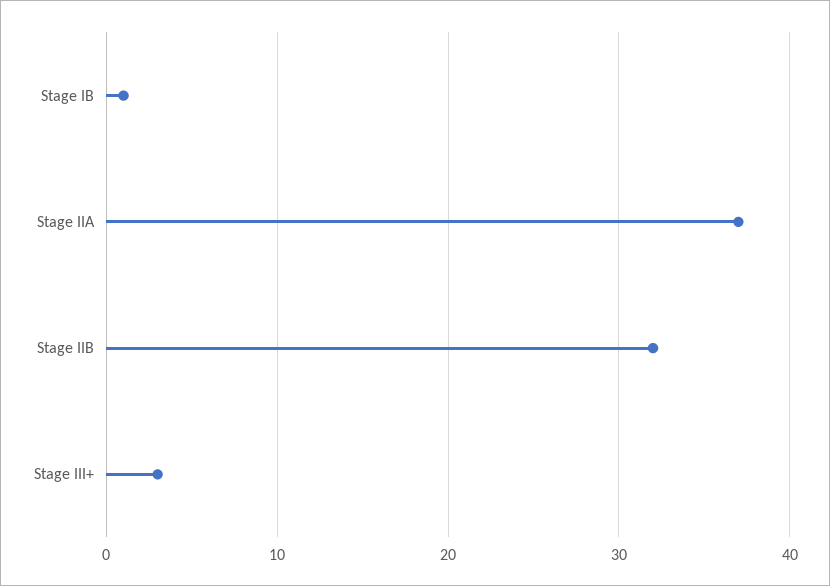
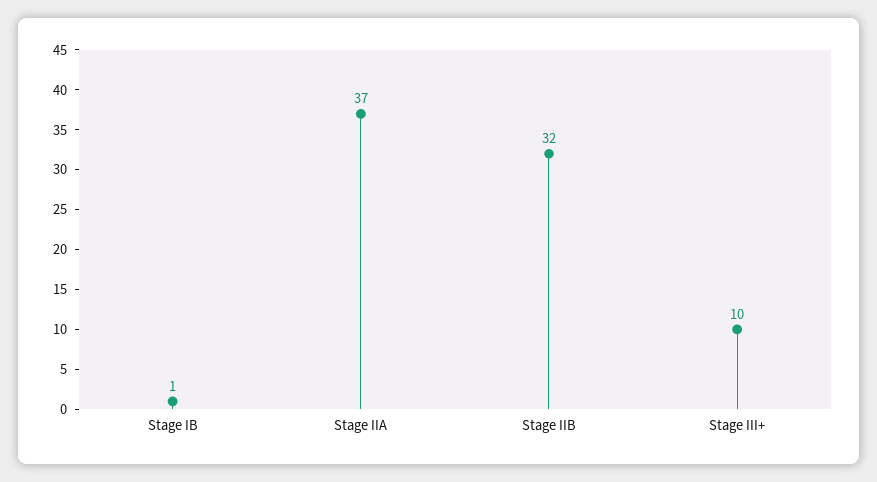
  {
    "Stage IB": 1,
    "Stage IIA": 37,
    "Stage IIB": 32,
-   "Stage III+": 3
+   "Stage III+": 10
  }

